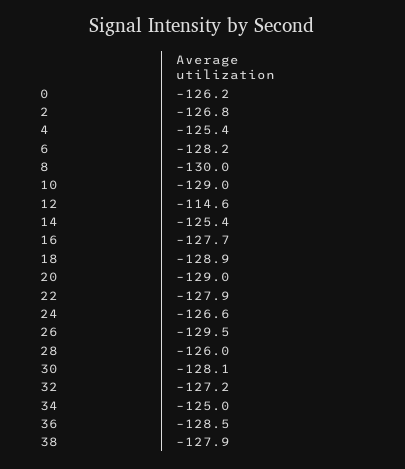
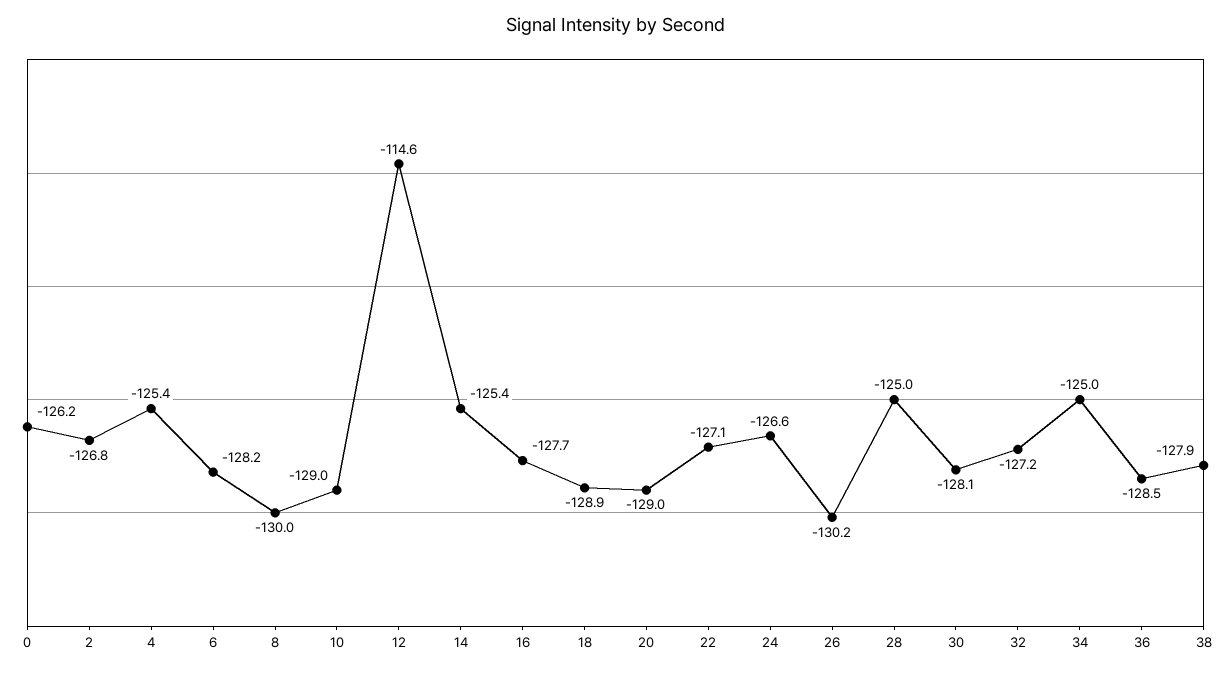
  {
    "0": -126.2,
    "2": -126.8,
    "4": -125.4,
    "6": -128.2,
    "8": -130,
    "10": -129,
    "12": -114.6,
    "14": -125.4,
    "16": -127.7,
    "18": -128.9,
    "20": -129,
-   "22": -127.9,
+   "22": -127.1,
    "24": -126.6,
-   "26": -129.5,
+   "26": -130.2,
-   "28": -126,
+   "28": -125,
    "30": -128.1,
    "32": -127.2,
    "34": -125,
    "36": -128.5,
    "38": -127.9
  }

